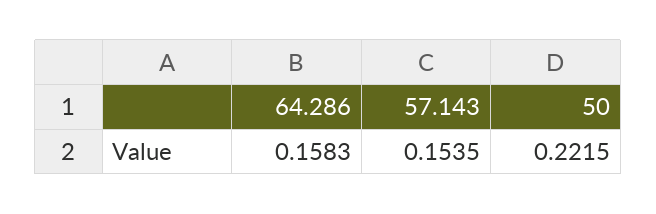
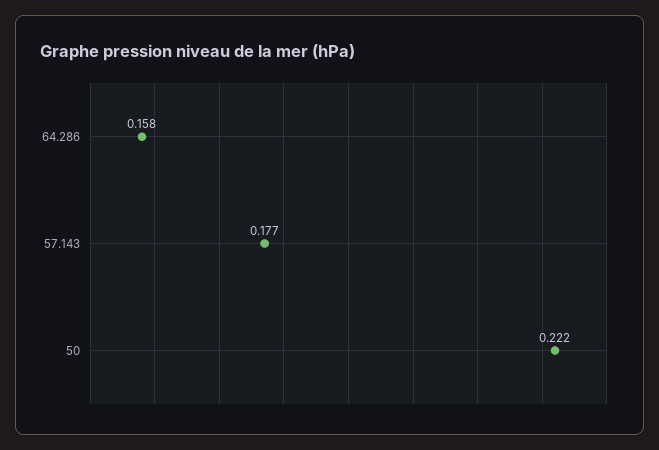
  {
    "64.286": 0.1583,
-   "57.143": 0.1535,
+   "57.143": 0.177,
    "50": 0.2215
  }

